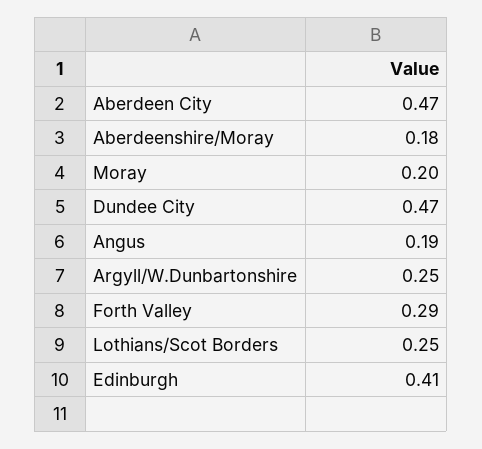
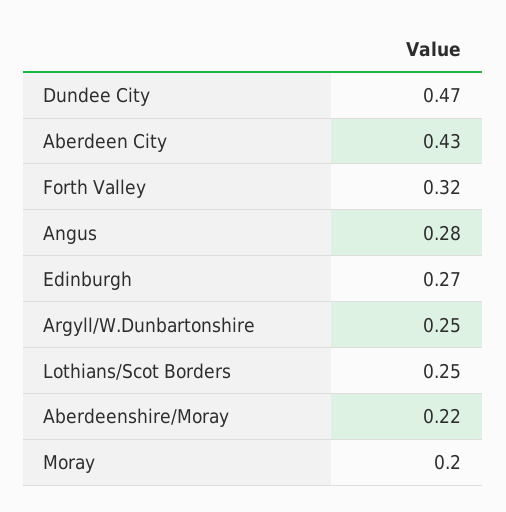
  {
-   "Aberdeen City": 0.47,
+   "Aberdeen City": 0.43,
-   "Aberdeenshire/Moray": 0.18,
+   "Aberdeenshire/Moray": 0.22,
    "Moray": 0.2,
    "Dundee City": 0.47,
-   "Angus": 0.19,
+   "Angus": 0.28,
    "Argyll/W.Dunbartonshire": 0.25,
-   "Forth Valley": 0.29,
+   "Forth Valley": 0.32,
    "Lothians/Scot Borders": 0.25,
-   "Edinburgh": 0.41
+   "Edinburgh": 0.27
  }

